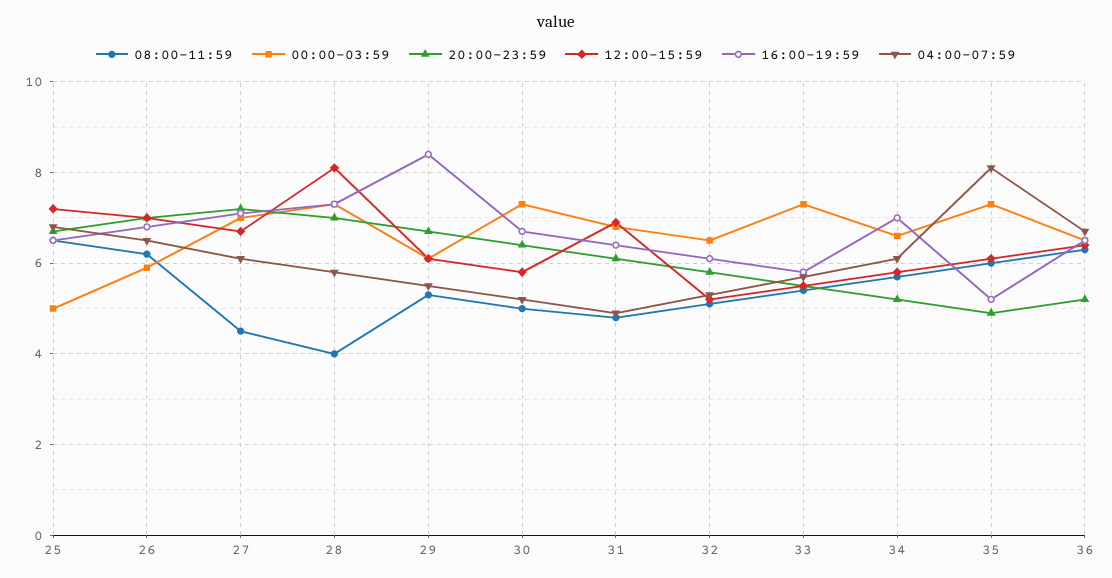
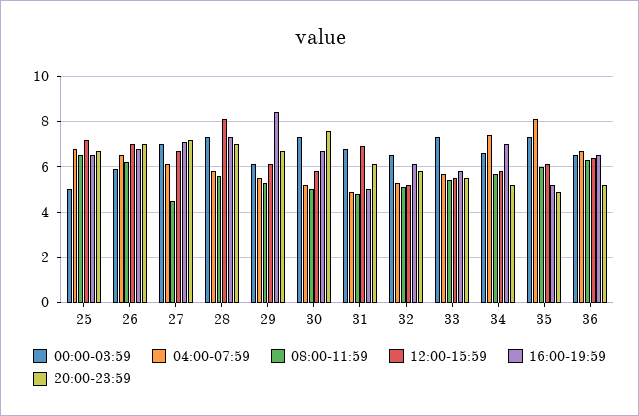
  {
    "08:00-11:59": {
      "25": 6.5,
      "26": 6,
      "27": 4.5,
-     "28": 4,
+     "28": 5.5,
      "29": 5.5,
      "30": 5,
      "31": 5,
      "32": 5,
      "33": 5.5,
      "34": 5.5,
      "35": 6,
      "36": 6.5
    },
    "00:00-03:59": {
      "25": 5,
      "26": 6,
      "27": 7,
      "28": 7.5,
      "29": 6,
      "30": 7.5,
      "31": 7,
      "32": 6.5,
      "33": 7.5,
      "34": 6.5,
      "35": 7.5,
      "36": 6.5
    },
    "20:00-23:59": {
      "25": 6.5,
      "26": 7,
      "27": 7,
      "28": 7,
      "29": 6.5,
-     "30": 6.5,
+     "30": 7.5,
      "31": 6,
      "32": 6,
      "33": 5.5,
      "34": 5,
      "35": 5,
      "36": 5
    },
    "12:00-15:59": {
      "25": 7,
      "26": 7,
      "27": 6.5,
      "28": 8,
      "29": 6,
      "30": 6,
      "31": 7,
      "32": 5,
      "33": 5.5,
      "34": 6,
      "35": 6,
      "36": 6.5
    },
    "16:00-19:59": {
      "25": 6.5,
      "26": 7,
      "27": 7,
      "28": 7.5,
      "29": 8.5,
      "30": 6.5,
-     "31": 6.5,
+     "31": 5,
      "32": 6,
      "33": 6,
      "34": 7,
      "35": 5,
      "36": 6.5
    },
    "04:00-07:59": {
      "25": 7,
      "26": 6.5,
      "27": 6,
      "28": 6,
      "29": 5.5,
      "30": 5,
      "31": 5,
      "32": 5.5,
      "33": 5.5,
-     "34": 6,
+     "34": 7.5,
      "35": 8,
      "36": 6.5
    }
  }

